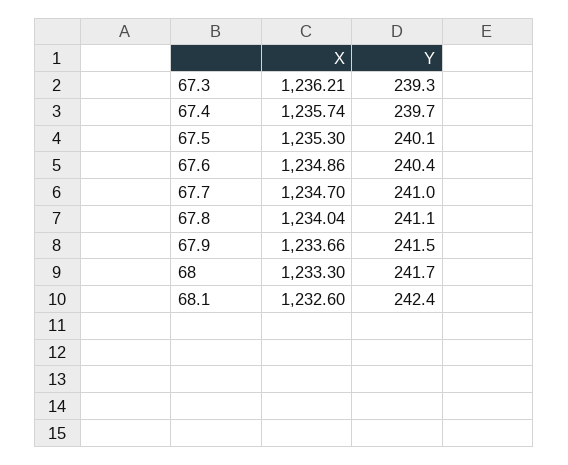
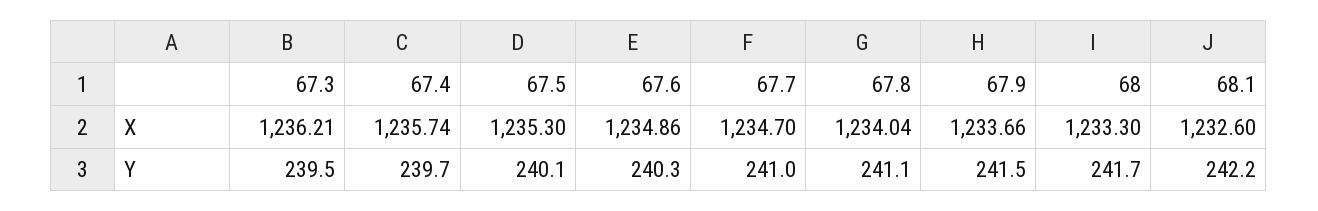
  {
    "X": {
      "67.3": 1236.21,
      "67.4": 1235.74,
      "67.5": 1235.3,
      "67.6": 1234.86,
      "67.7": 1234.7,
      "67.8": 1234.04,
      "67.9": 1233.66,
      "68": 1233.3,
      "68.1": 1232.6
    },
    "Y": {
-     "67.3": 239.3,
+     "67.3": 239.5,
      "67.4": 239.7,
      "67.5": 240.1,
-     "67.6": 240.4,
+     "67.6": 240.3,
      "67.7": 241,
      "67.8": 241.1,
      "67.9": 241.5,
      "68": 241.7,
-     "68.1": 242.4
+     "68.1": 242.2
    }
  }

